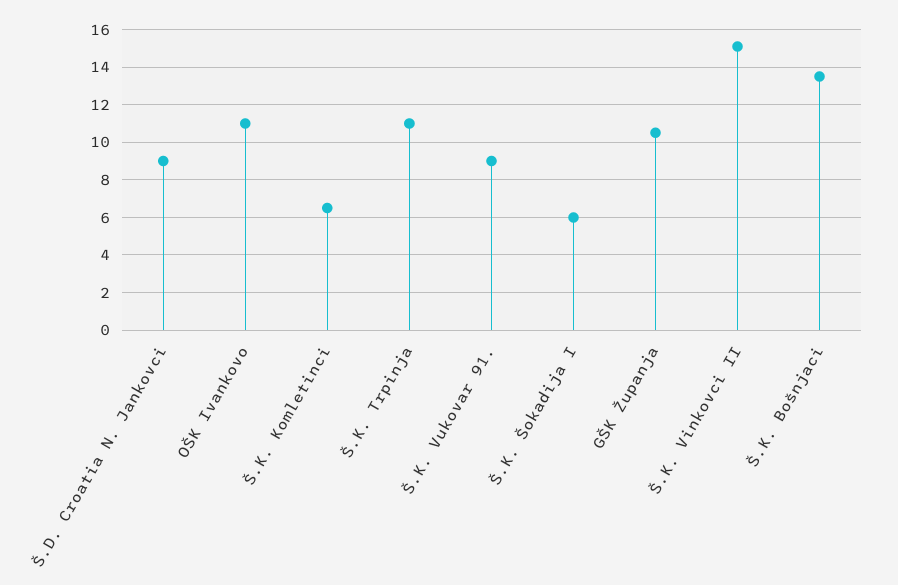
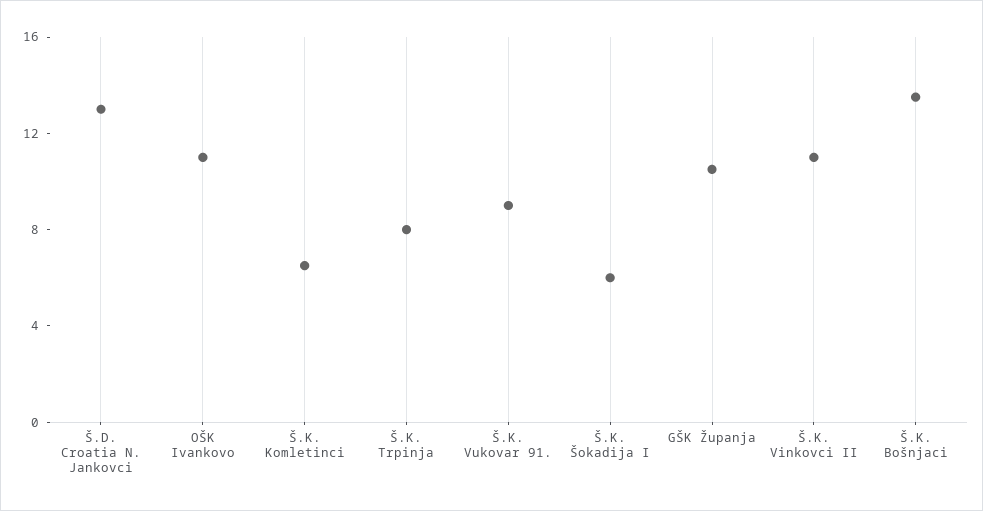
  {
-   "Š.D. Croatia N. Jankovci": 9,
+   "Š.D. Croatia N. Jankovci": 13,
    "OŠK Ivankovo": 11,
    "Š.K. Komletinci": 6.5,
-   "Š.K. Trpinja": 11,
+   "Š.K. Trpinja": 8,
    "Š.K. Vukovar 91.": 9,
    "Š.K. Šokadija I": 6,
    "GŠK Županja": 10.5,
-   "Š.K. Vinkovci II": 15,
+   "Š.K. Vinkovci II": 11,
    "Š.K. Bošnjaci": 13.5
  }

